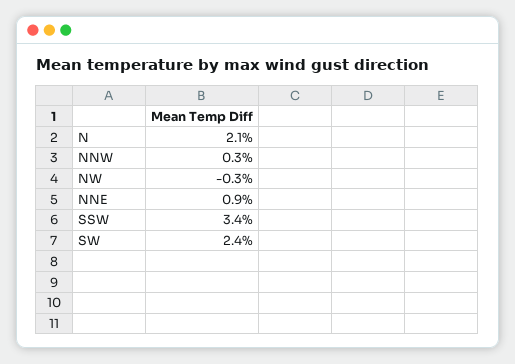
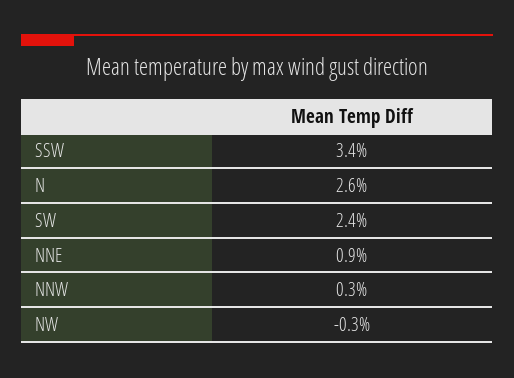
  {
-   "N": 2.1,
+   "N": 2.6,
    "NNW": 0.3,
    "NW": -0.3,
    "NNE": 0.9,
    "SSW": 3.4,
    "SW": 2.4
  }

